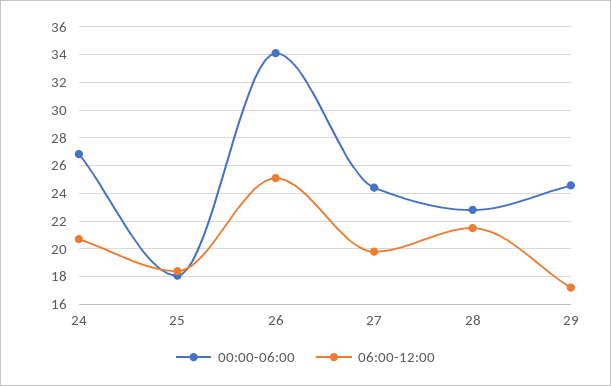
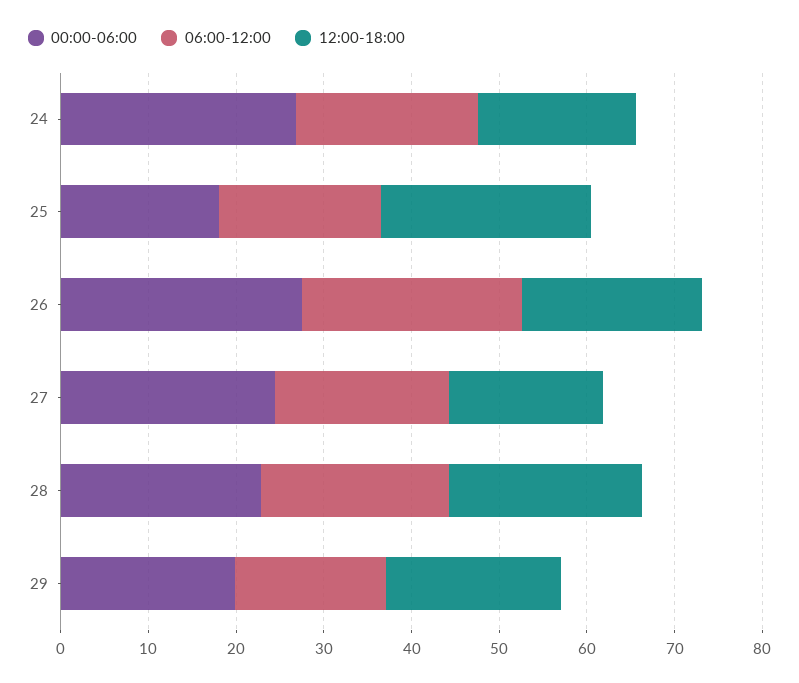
  {
    "00:00-06:00": {
      "24": 27,
      "25": 18,
-     "26": 34,
+     "26": 28,
      "27": 24.5,
      "28": 23,
-     "29": 24.5
+     "29": 20
    },
    "06:00-12:00": {
      "24": 20.5,
      "25": 18.5,
      "26": 25,
      "27": 20,
      "28": 21.5,
      "29": 17
-   }
+   },
+   "12:00-18:00": {
+     "24": 18,
+     "25": 24,
+     "26": 20,
+     "27": 18,
+     "28": 22,
+     "29": 20
+   }
  }

